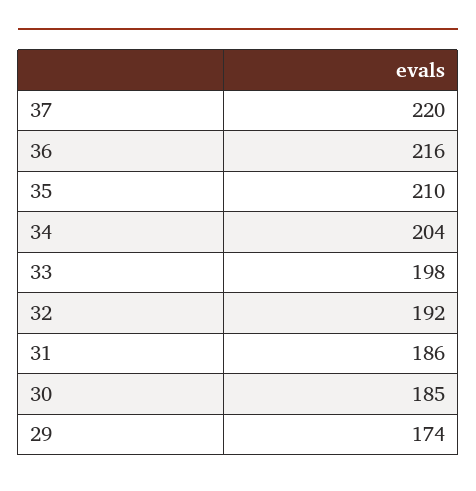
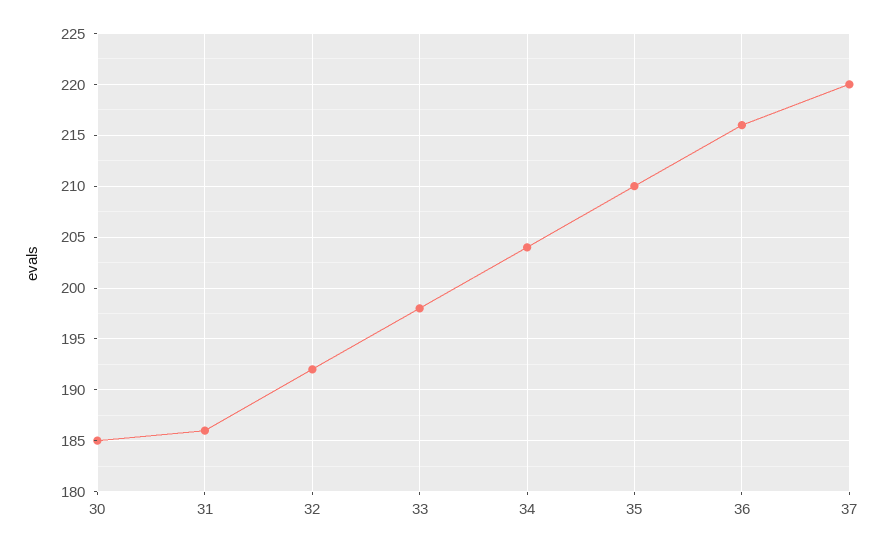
  {
    "37": 220,
    "36": 216,
    "35": 210,
    "34": 204,
    "33": 198,
    "32": 192,
    "31": 186,
-   "30": 185,
+   "30": 185
-   "29": 174
  }

